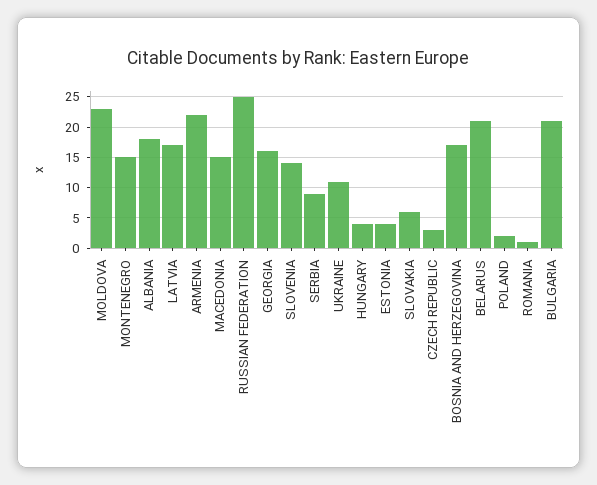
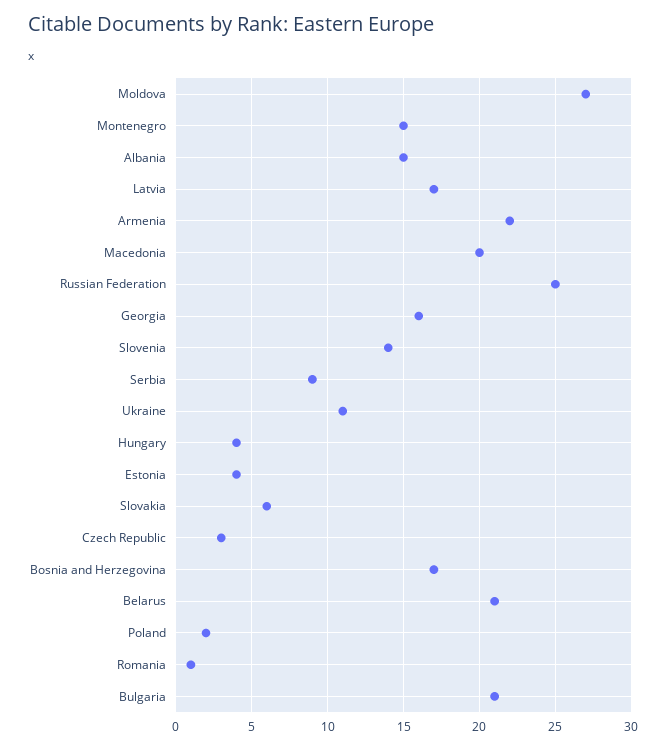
  {
-   "MOLDOVA": 23,
+   "MOLDOVA": 27,
    "MONTENEGRO": 15,
-   "ALBANIA": 18,
+   "ALBANIA": 15,
    "LATVIA": 17,
    "ARMENIA": 22,
-   "MACEDONIA": 15,
+   "MACEDONIA": 20,
    "RUSSIAN FEDERATION": 25,
    "GEORGIA": 16,
    "SLOVENIA": 14,
    "SERBIA": 9,
    "UKRAINE": 11,
    "HUNGARY": 4,
    "ESTONIA": 4,
    "SLOVAKIA": 6,
    "CZECH REPUBLIC": 3,
    "BOSNIA AND HERZEGOVINA": 17,
    "BELARUS": 21,
    "POLAND": 2,
    "ROMANIA": 1,
    "BULGARIA": 21
  }

